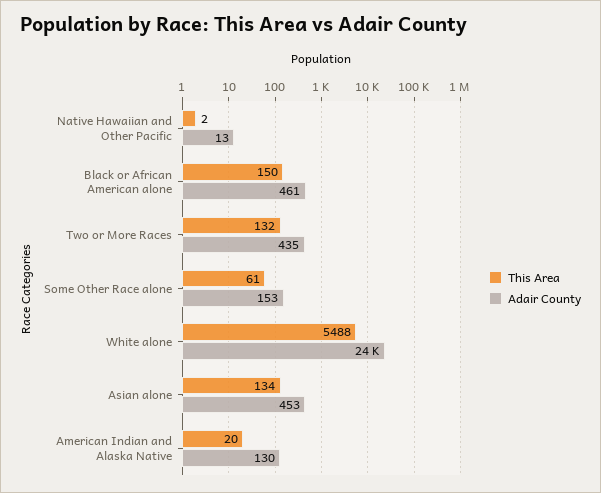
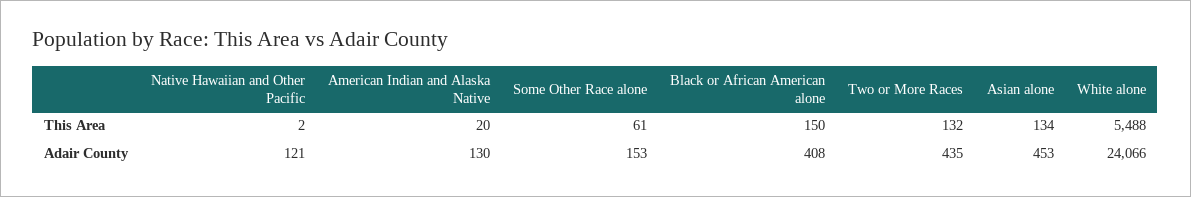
  {
    "This Area": {
      "Native Hawaiian and Other Pacific": 2,
      "Black or African American alone": 150,
      "Two or More Races": 132,
      "Some Other Race alone": 61,
      "White alone": 5488,
      "Asian alone": 134,
      "American Indian and Alaska Native": 20
    },
    "Adair County": {
-     "Native Hawaiian and Other Pacific": 13,
+     "Native Hawaiian and Other Pacific": 121,
-     "Black or African American alone": 461,
+     "Black or African American alone": 408,
      "Two or More Races": 435,
      "Some Other Race alone": 153,
      "White alone": 24066,
      "Asian alone": 453,
      "American Indian and Alaska Native": 130
    }
  }

